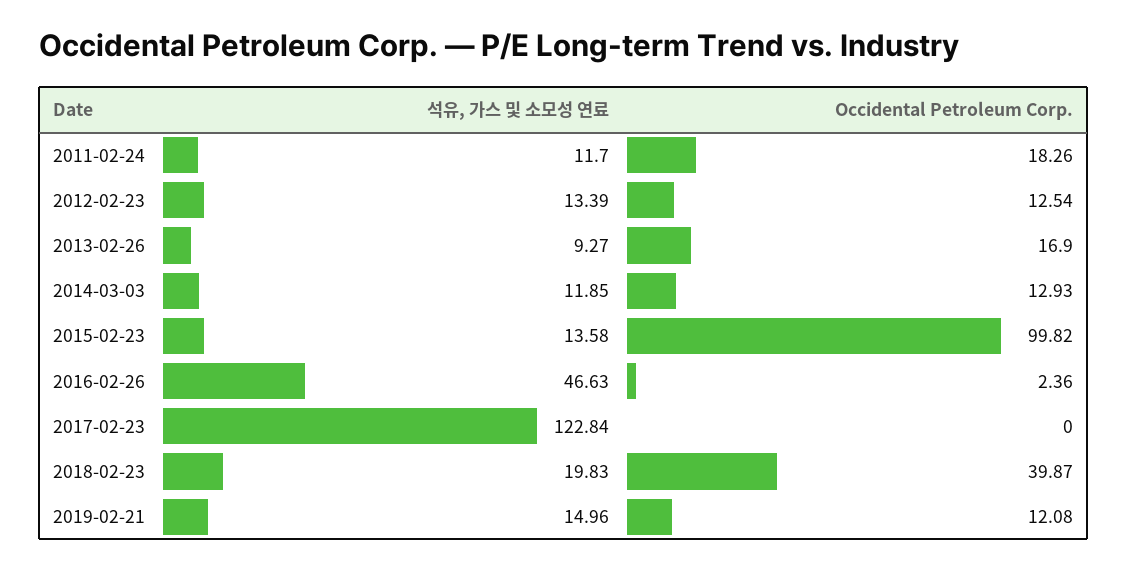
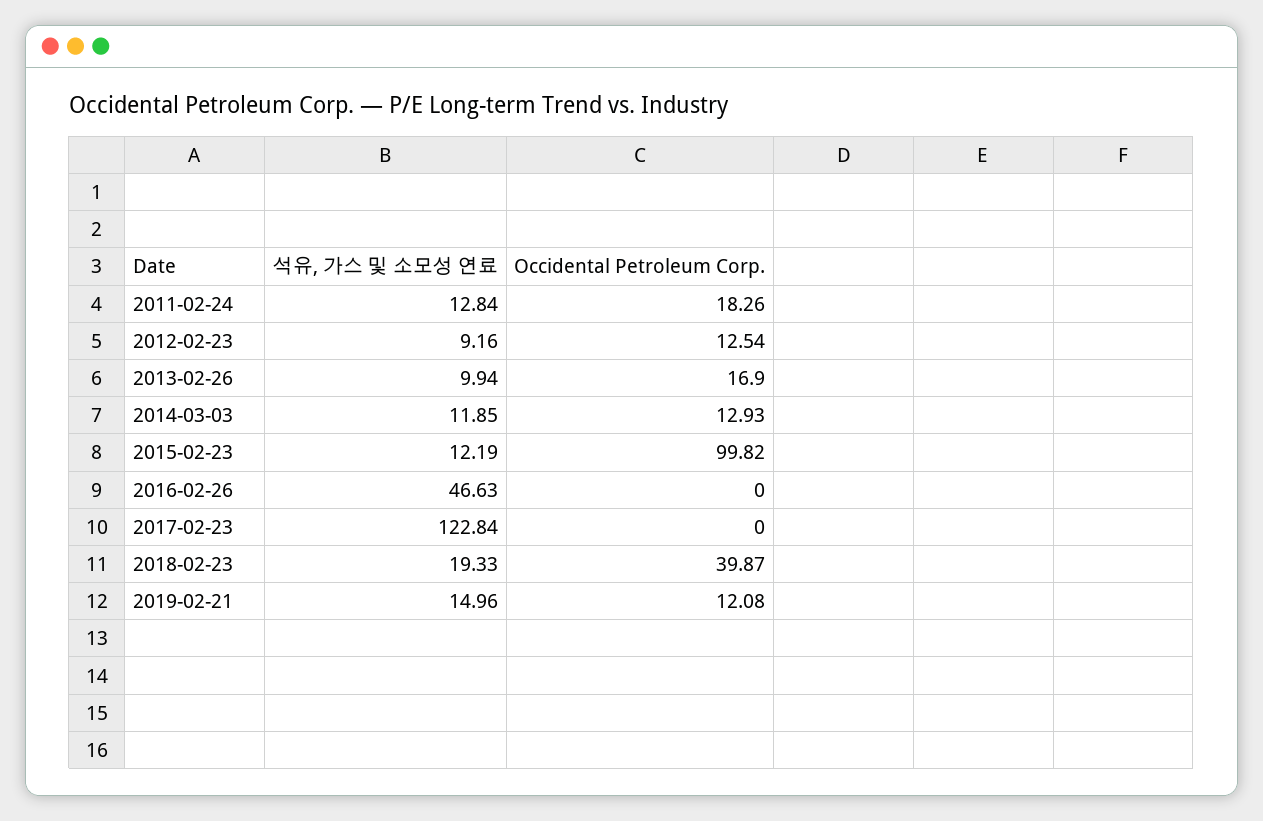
  {
    "석유, 가스 및 소모성 연료": {
-     "2011-02-24": 11.7,
+     "2011-02-24": 12.84,
-     "2012-02-23": 13.39,
+     "2012-02-23": 9.16,
-     "2013-02-26": 9.27,
+     "2013-02-26": 9.94,
      "2014-03-03": 11.85,
-     "2015-02-23": 13.58,
+     "2015-02-23": 12.19,
      "2016-02-26": 46.63,
      "2017-02-23": 122.84,
-     "2018-02-23": 19.83,
+     "2018-02-23": 19.33,
      "2019-02-21": 14.96
    },
    "Occidental Petroleum Corp.": {
      "2011-02-24": 18.26,
      "2012-02-23": 12.54,
      "2013-02-26": 16.9,
      "2014-03-03": 12.93,
      "2015-02-23": 99.82,
-     "2016-02-26": 2.36,
+     "2016-02-26": 0,
      "2017-02-23": 0,
      "2018-02-23": 39.87,
      "2019-02-21": 12.08
    }
  }

